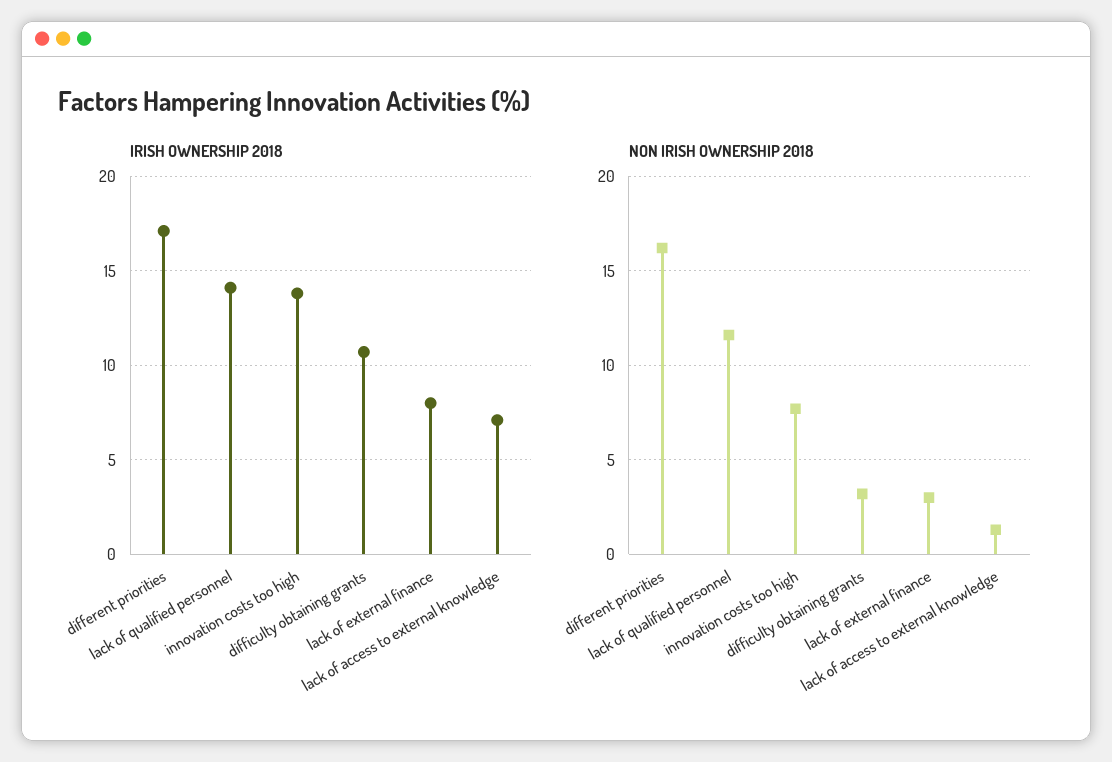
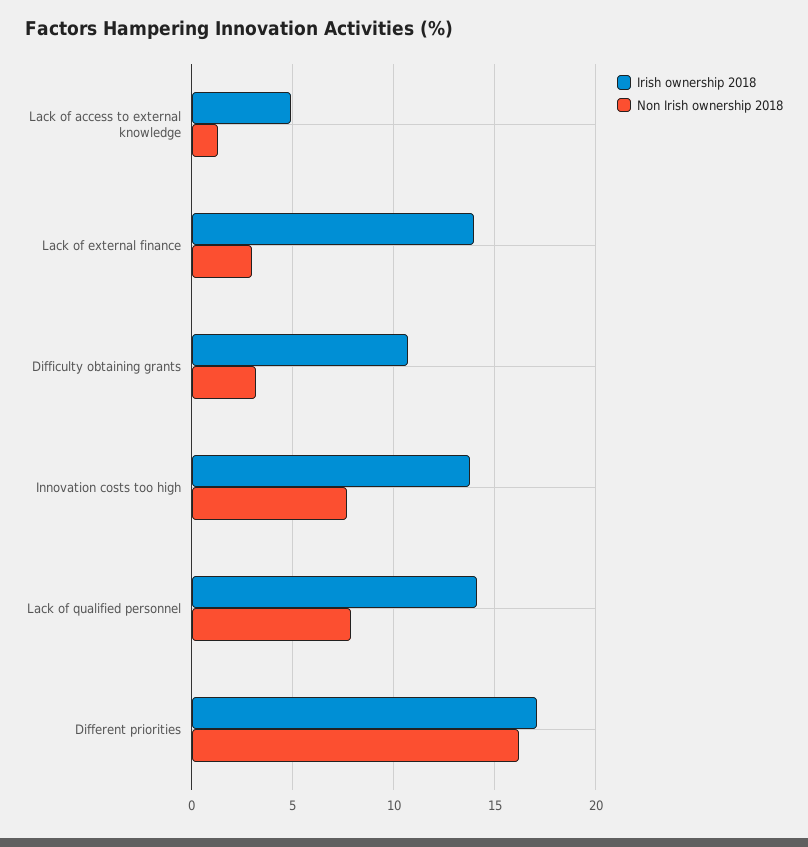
  {
    "IRISH OWNERSHIP 2018": {
      "different priorities": 17,
      "lack of qualified personnel": 14,
      "innovation costs too high": 14,
      "difficulty obtaining grants": 10.5,
-     "lack of external finance": 8,
+     "lack of external finance": 14,
-     "lack of access to external knowledge": 7
+     "lack of access to external knowledge": 5
    },
    "NON IRISH OWNERSHIP 2018": {
      "different priorities": 16,
-     "lack of qualified personnel": 11.5,
+     "lack of qualified personnel": 8,
      "innovation costs too high": 7.5,
      "difficulty obtaining grants": 3,
      "lack of external finance": 3,
      "lack of access to external knowledge": 1.5
    }
  }

